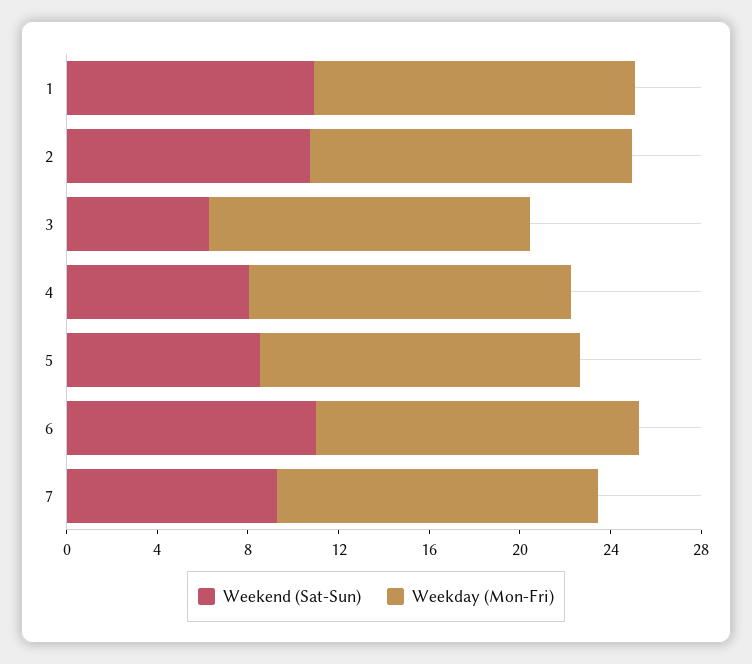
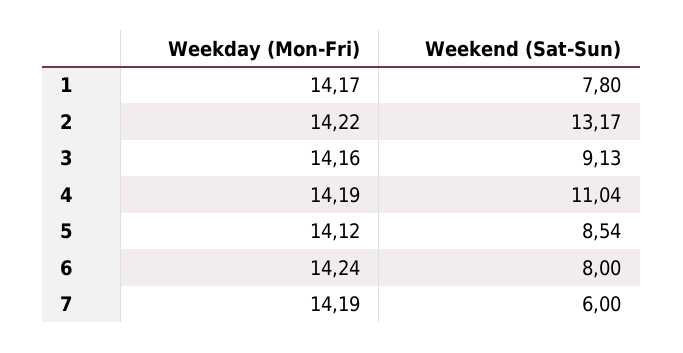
  {
    "Weekend (Sat-Sun)": {
-     "1": 11,
+     "1": 7.8,
-     "2": 11,
+     "2": 13.17,
-     "3": 6,
+     "3": 9.13,
-     "4": 8,
+     "4": 11.04,
      "5": 8.54,
-     "6": 11,
+     "6": 8,
-     "7": 9
+     "7": 6
    },
    "Weekday (Mon-Fri)": {
      "1": 14.17,
      "2": 14.22,
      "3": 14.16,
      "4": 14.19,
      "5": 14.12,
      "6": 14.24,
      "7": 14.19
    }
  }

